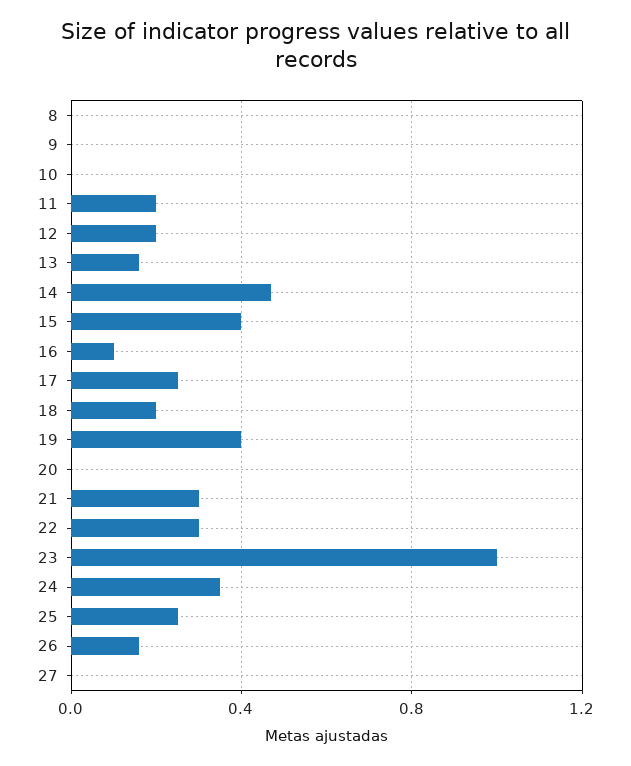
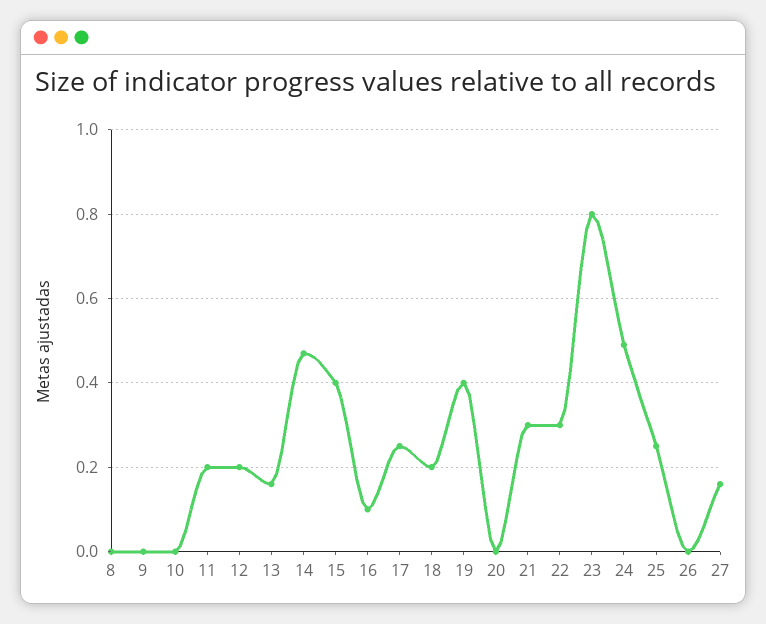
  {
    "8": 0,
    "9": 0,
    "10": 0,
    "11": 0.2,
    "12": 0.2,
    "13": 0.15,
    "14": 0.45,
    "15": 0.4,
    "16": 0.1,
    "17": 0.25,
    "18": 0.2,
    "19": 0.4,
    "20": 0,
    "21": 0.3,
    "22": 0.3,
-   "23": 1,
+   "23": 0.8,
-   "24": 0.35,
+   "24": 0.5,
    "25": 0.25,
-   "26": 0.15,
+   "26": 0,
-   "27": 0
+   "27": 0.15
  }

